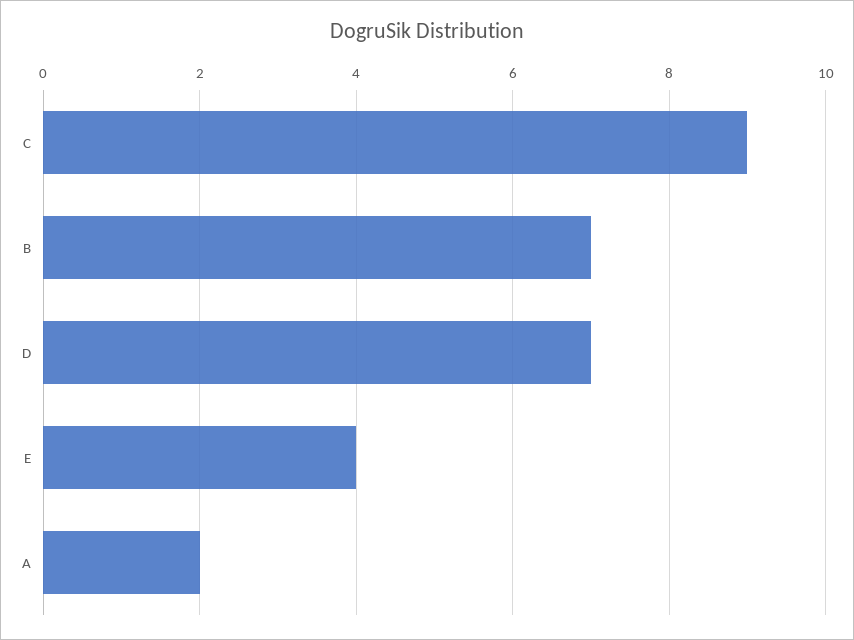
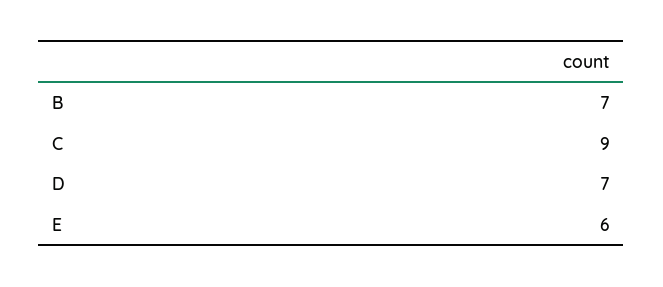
  {
    "C": 9,
    "B": 7,
    "D": 7,
-   "E": 4,
+   "E": 6
-   "A": 2
  }

